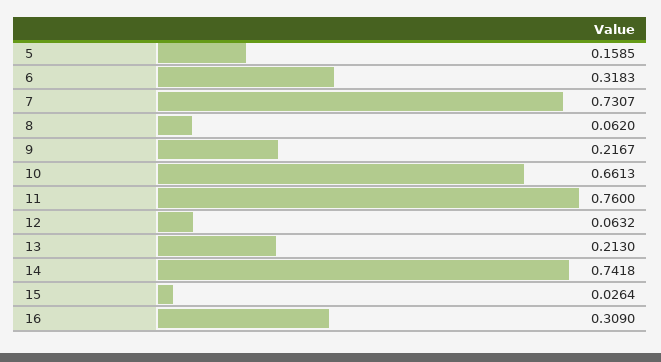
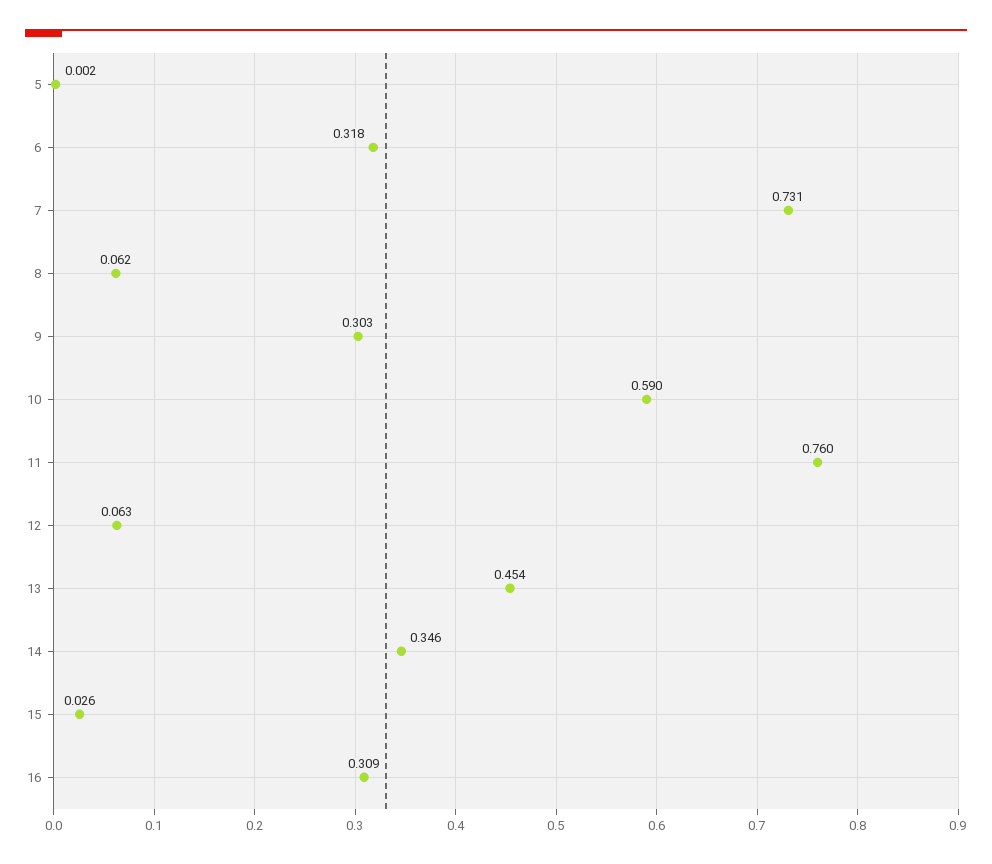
  {
-   "5": 0.1585,
+   "5": 0.002,
    "6": 0.3183,
    "7": 0.7307,
    "8": 0.062,
-   "9": 0.2167,
+   "9": 0.303,
-   "10": 0.6613,
+   "10": 0.59,
    "11": 0.76,
    "12": 0.0632,
-   "13": 0.213,
+   "13": 0.454,
-   "14": 0.7418,
+   "14": 0.346,
    "15": 0.0264,
    "16": 0.309
  }

